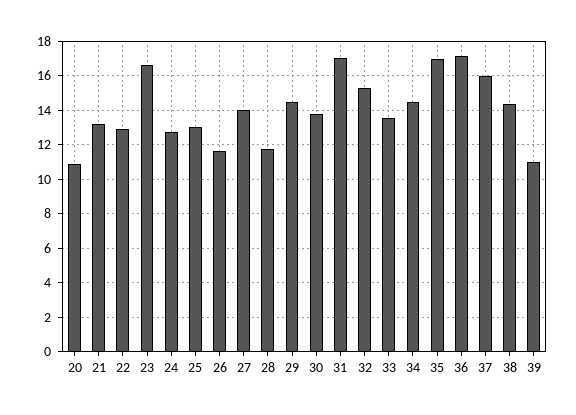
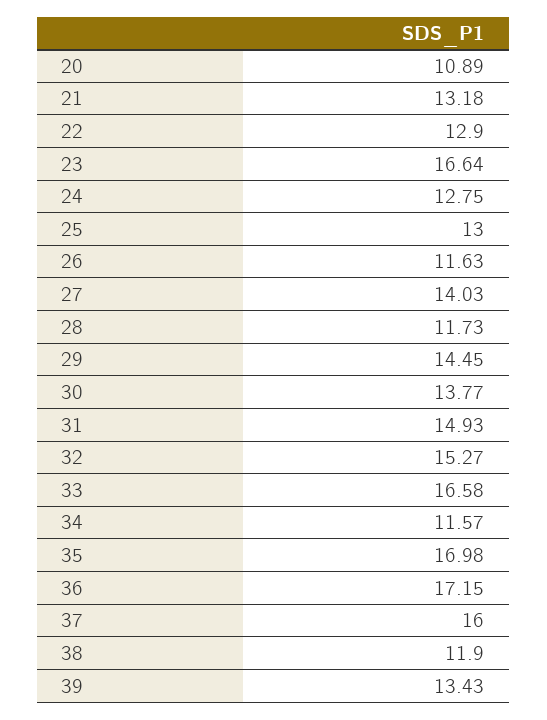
  {
    "20": 10.89,
    "21": 13.18,
    "22": 12.9,
    "23": 16.64,
    "24": 12.75,
    "25": 13,
    "26": 11.63,
    "27": 14.03,
    "28": 11.73,
    "29": 14.45,
    "30": 13.77,
-   "31": 17,
+   "31": 14.93,
    "32": 15.27,
-   "33": 13.5,
+   "33": 16.58,
-   "34": 14.5,
+   "34": 11.57,
    "35": 16.98,
    "36": 17.15,
    "37": 16,
-   "38": 14.5,
+   "38": 11.9,
-   "39": 11
+   "39": 13.43
  }

